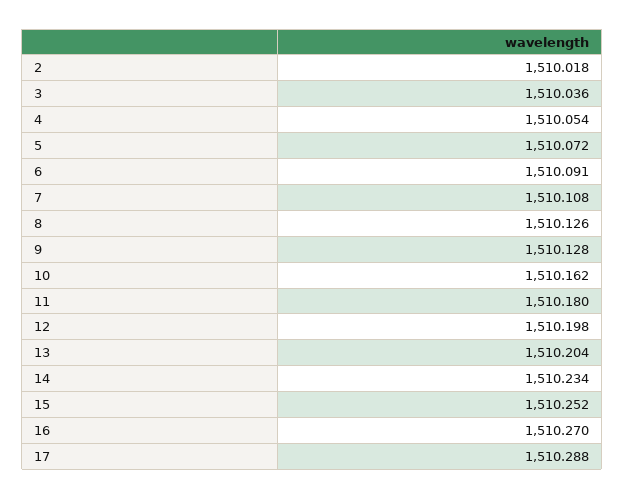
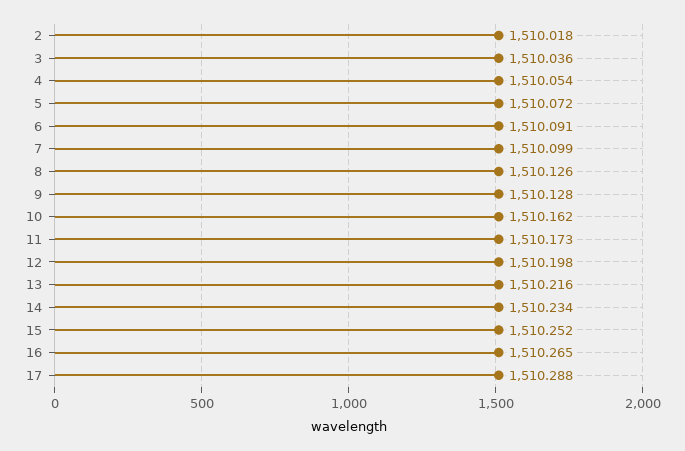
  {
    "2": 1510.018,
    "3": 1510.036,
    "4": 1510.054,
    "5": 1510.072,
    "6": 1510.091,
-   "7": 1510.108,
+   "7": 1510.099,
    "8": 1510.126,
    "9": 1510.128,
    "10": 1510.162,
-   "11": 1510.18,
+   "11": 1510.173,
    "12": 1510.198,
-   "13": 1510.204,
+   "13": 1510.216,
    "14": 1510.234,
    "15": 1510.252,
-   "16": 1510.27,
+   "16": 1510.265,
    "17": 1510.288
  }

